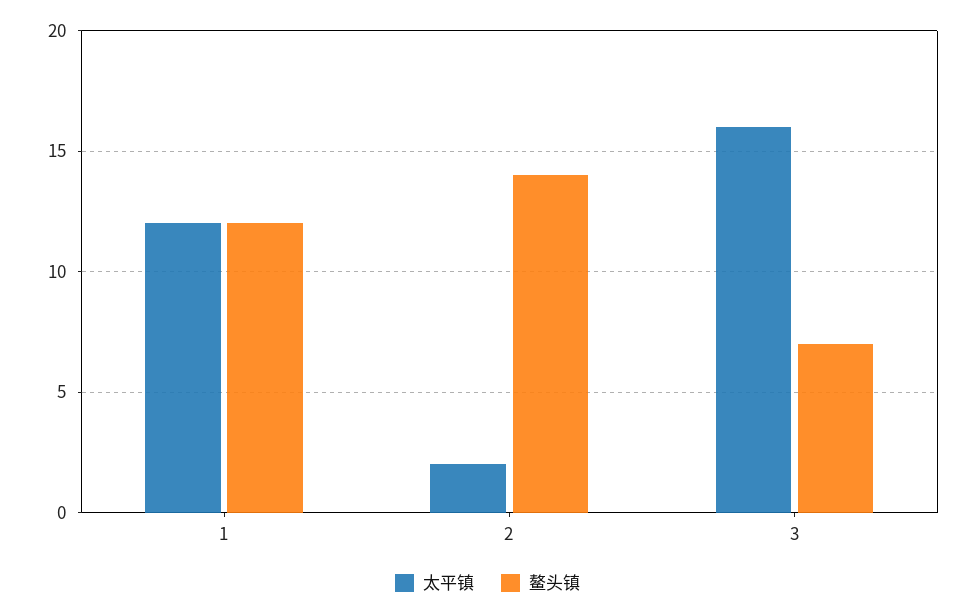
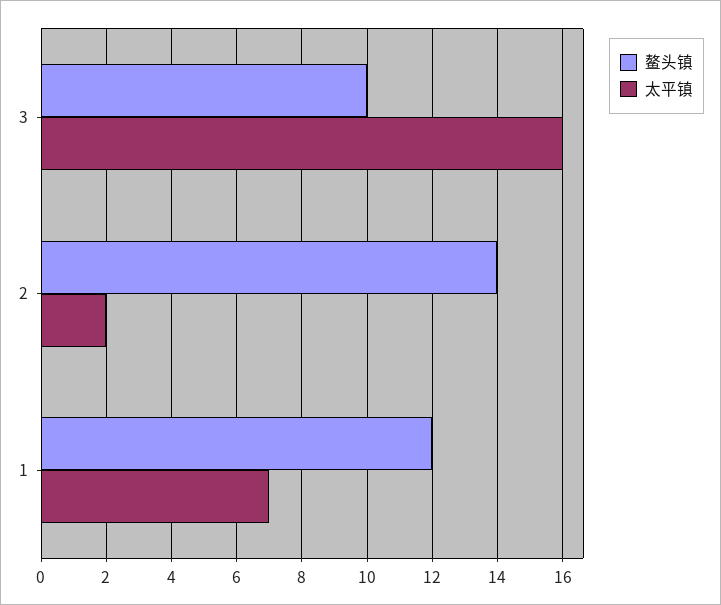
  {
    "太平镇": {
-     "1": 12,
+     "1": 7,
      "2": 2,
      "3": 16
    },
    "鳌头镇": {
      "1": 12,
      "2": 14,
-     "3": 7
+     "3": 10
    }
  }

